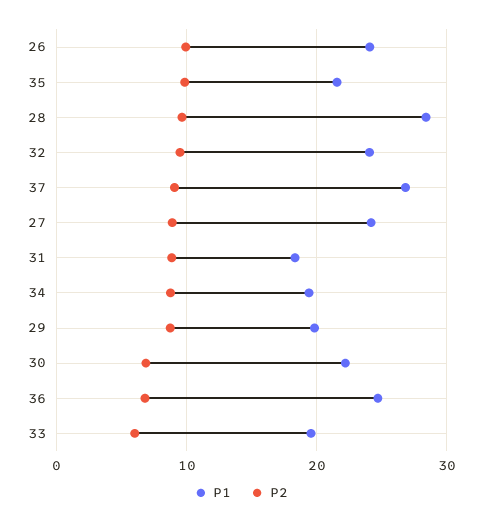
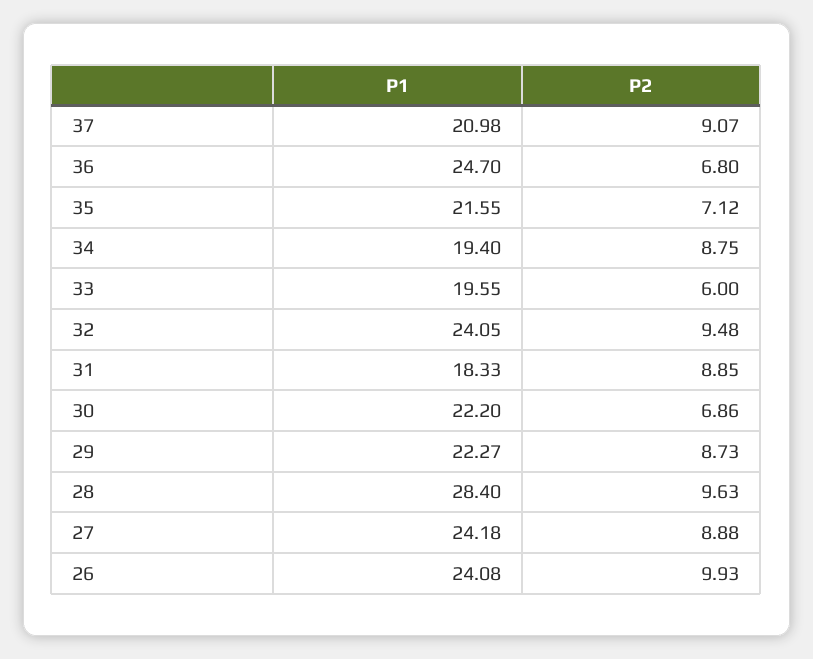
  {
    "P1": {
      "26": 24.08,
      "35": 21.55,
      "28": 28.4,
      "32": 24.05,
-     "37": 27,
+     "37": 20.98,
      "27": 24.18,
      "31": 18.33,
      "34": 19.4,
-     "29": 20,
+     "29": 22.27,
      "30": 22.2,
      "36": 24.7,
      "33": 19.55
    },
    "P2": {
      "26": 9.93,
-     "35": 10,
+     "35": 7.12,
      "28": 9.63,
      "32": 9.48,
      "37": 9.07,
      "27": 8.88,
      "31": 8.85,
      "34": 8.75,
      "29": 8.73,
      "30": 6.86,
      "36": 6.8,
      "33": 6
    }
  }

